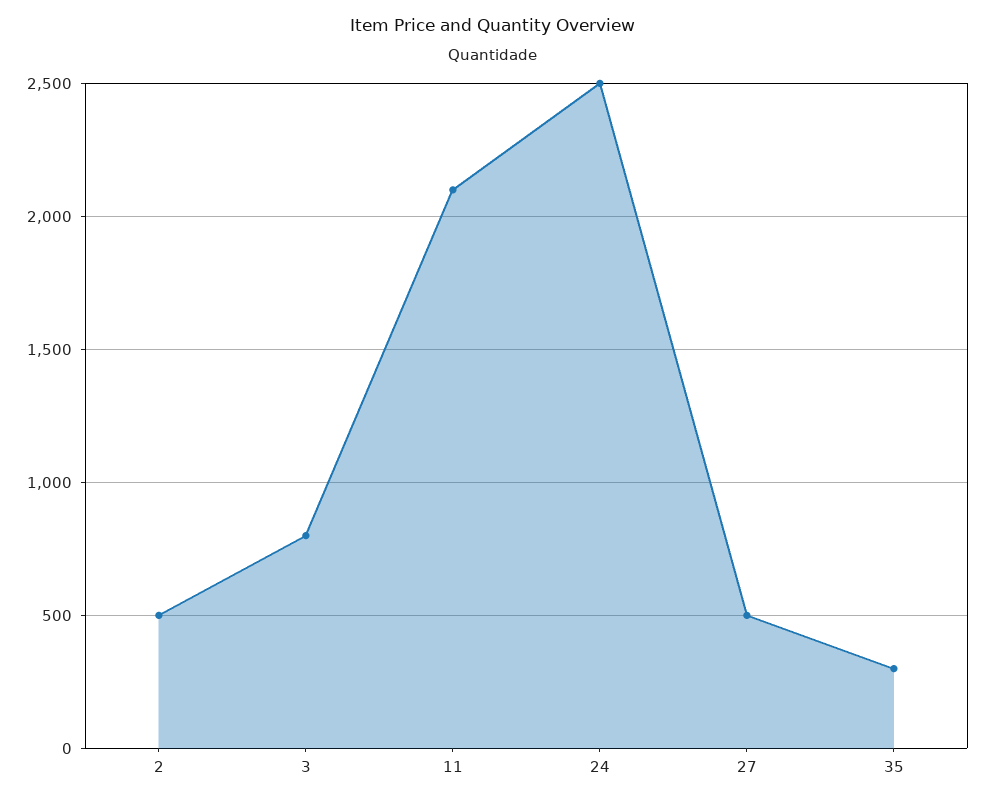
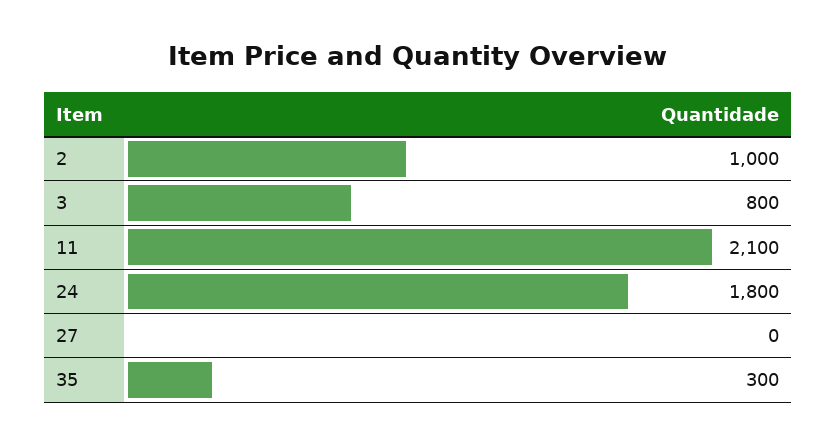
  {
-   "2": 500,
+   "2": 1000,
    "3": 800,
    "11": 2100,
-   "24": 2500,
+   "24": 1800,
-   "27": 500,
+   "27": 0,
    "35": 300
  }

